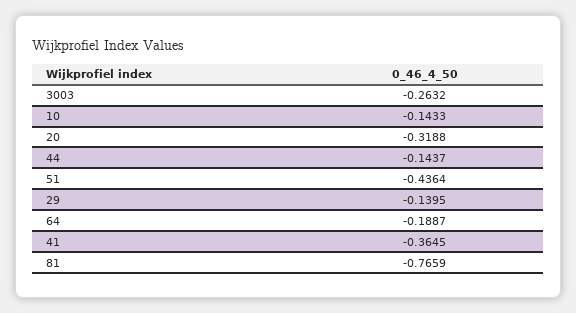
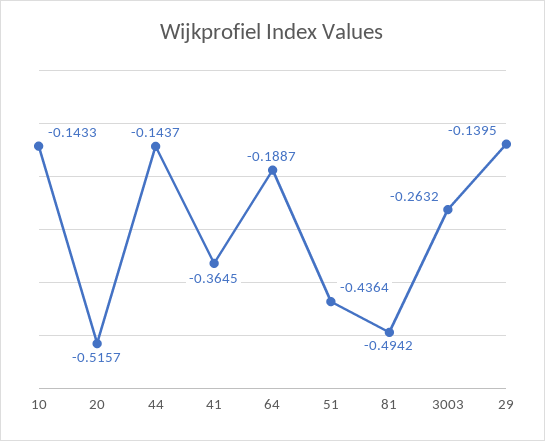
  {
    "3003": -0.2632,
    "10": -0.1433,
-   "20": -0.3188,
+   "20": -0.5157,
    "44": -0.1437,
    "51": -0.4364,
    "29": -0.1395,
    "64": -0.1887,
    "41": -0.3645,
-   "81": -0.7659
+   "81": -0.4942
  }

